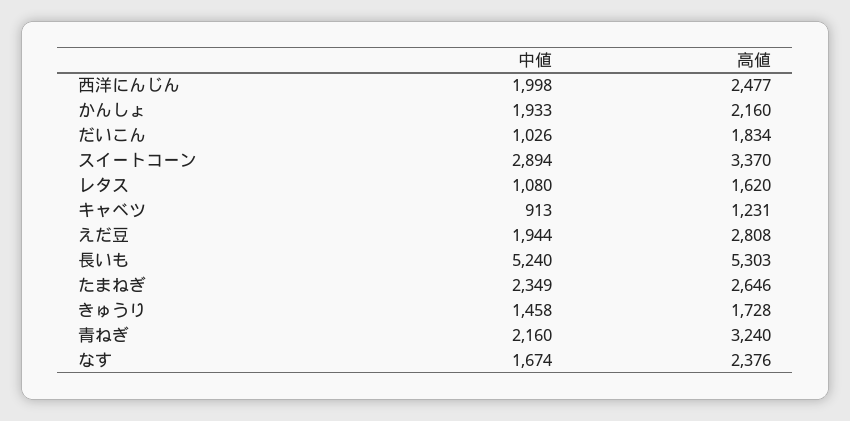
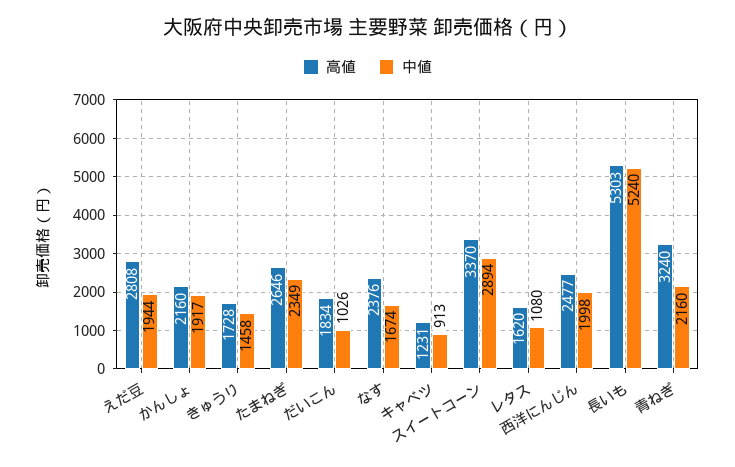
  {
    "中値": {
      "西洋にんじん": 1998,
-     "かんしょ": 1933,
+     "かんしょ": 1917,
      "だいこん": 1026,
      "スイートコーン": 2894,
      "レタス": 1080,
      "キャベツ": 913,
      "えだ豆": 1944,
      "長いも": 5240,
      "たまねぎ": 2349,
      "きゅうり": 1458,
      "青ねぎ": 2160,
      "なす": 1674
    },
    "高値": {
      "西洋にんじん": 2477,
      "かんしょ": 2160,
      "だいこん": 1834,
      "スイートコーン": 3370,
      "レタス": 1620,
      "キャベツ": 1231,
      "えだ豆": 2808,
      "長いも": 5303,
      "たまねぎ": 2646,
      "きゅうり": 1728,
      "青ねぎ": 3240,
      "なす": 2376
    }
  }

